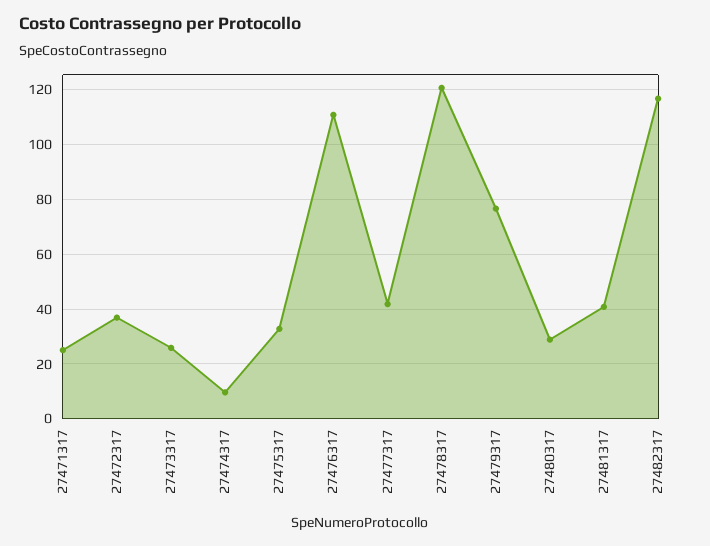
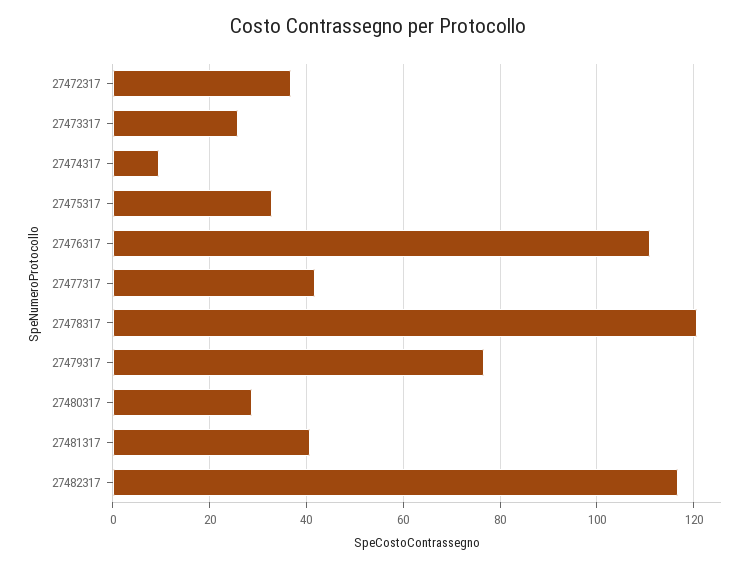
  {
-   "27471317": 25,
    "27472317": 36,
    "27473317": 26,
    "27474317": 10,
    "27475317": 32,
    "27476317": 110,
    "27477317": 42,
    "27478317": 120,
    "27479317": 76,
    "27480317": 28,
    "27481317": 40,
    "27482317": 116
  }

